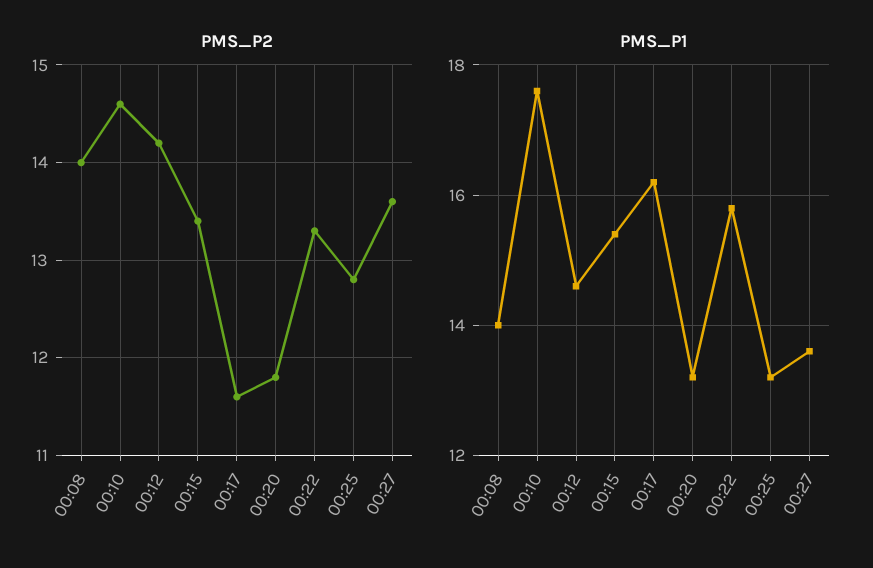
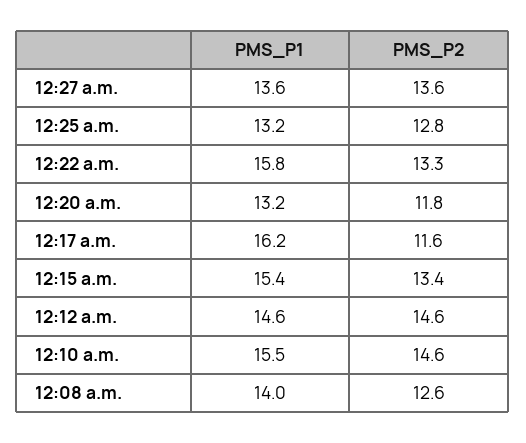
  {
    "PMS_P2": {
-     "00:08": 14,
+     "00:08": 12.6,
      "00:10": 14.6,
-     "00:12": 14.2,
+     "00:12": 14.6,
      "00:15": 13.4,
      "00:17": 11.6,
      "00:20": 11.8,
      "00:22": 13.3,
      "00:25": 12.8,
      "00:27": 13.6
    },
    "PMS_P1": {
      "00:08": 14,
-     "00:10": 17.5,
+     "00:10": 15.5,
      "00:12": 14.6,
      "00:15": 15.4,
      "00:17": 16.2,
      "00:20": 13.2,
      "00:22": 15.8,
      "00:25": 13.2,
      "00:27": 13.6
    }
  }

